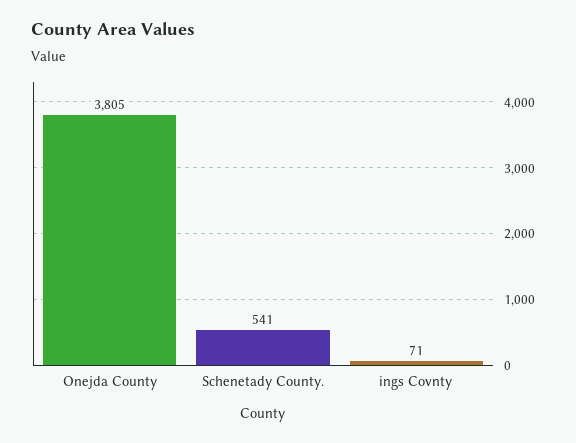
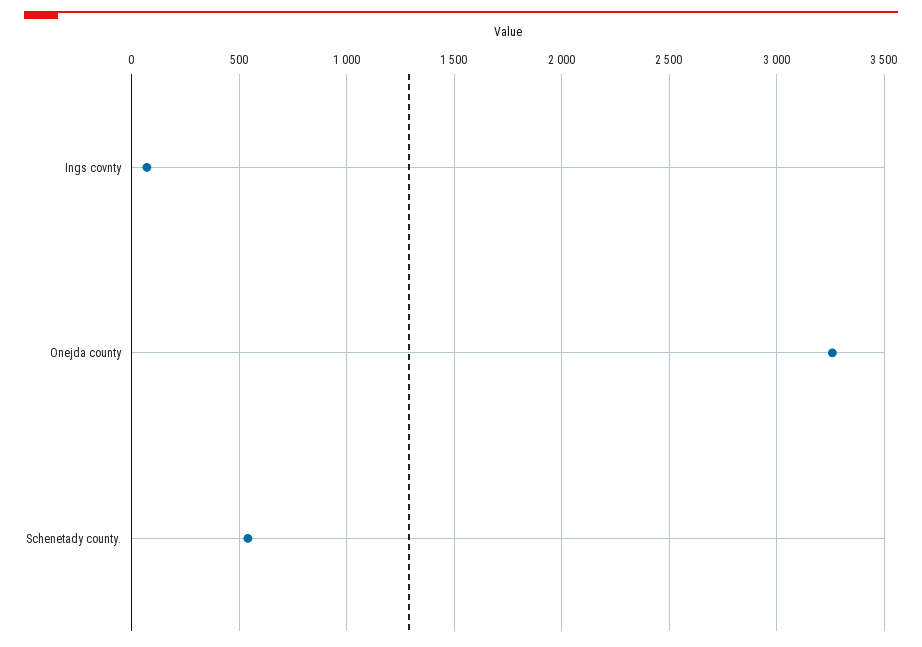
  {
-   "Onejda County": 3805,
+   "Onejda County": 3250,
    "Schenetady County.": 541,
    "ings Covnty": 71
  }

